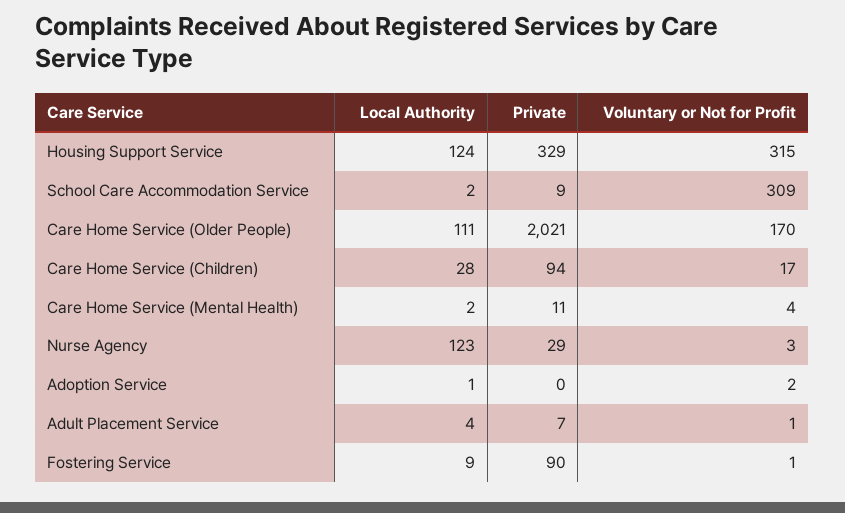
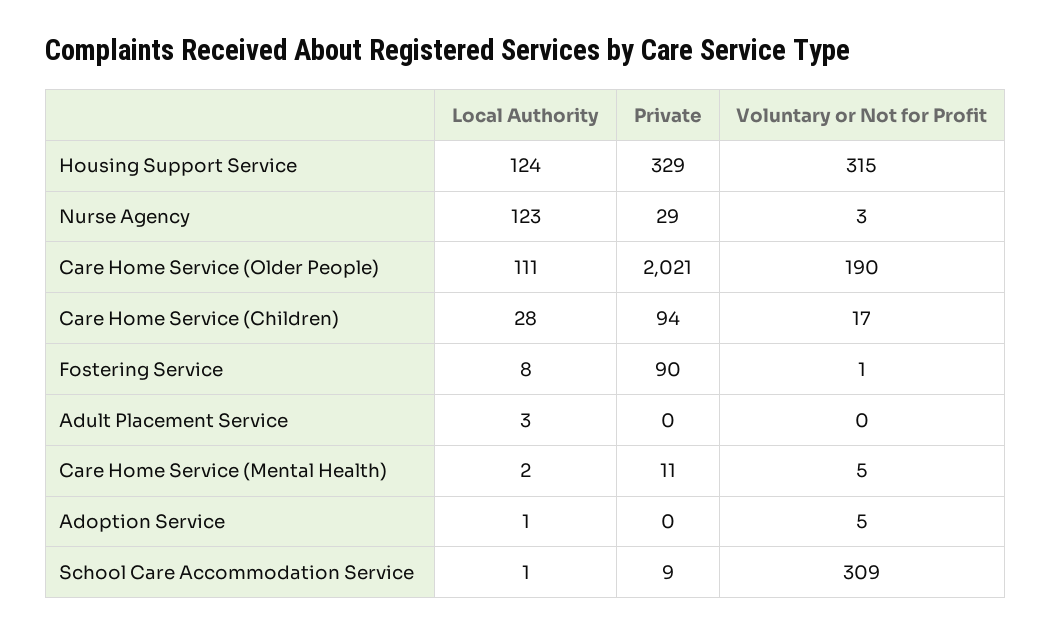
  {
    "Local Authority": {
      "Housing Support Service": 124,
-     "School Care Accommodation Service": 2,
+     "School Care Accommodation Service": 1,
      "Care Home Service (Older People)": 111,
      "Care Home Service (Children)": 28,
      "Care Home Service (Mental Health)": 2,
      "Nurse Agency": 123,
      "Adoption Service": 1,
-     "Adult Placement Service": 4,
+     "Adult Placement Service": 3,
-     "Fostering Service": 9
+     "Fostering Service": 8
    },
    "Private": {
      "Housing Support Service": 329,
      "School Care Accommodation Service": 9,
      "Care Home Service (Older People)": 2021,
      "Care Home Service (Children)": 94,
      "Care Home Service (Mental Health)": 11,
      "Nurse Agency": 29,
      "Adoption Service": 0,
-     "Adult Placement Service": 7,
+     "Adult Placement Service": 0,
      "Fostering Service": 90
    },
    "Voluntary or Not for Profit": {
      "Housing Support Service": 315,
      "School Care Accommodation Service": 309,
-     "Care Home Service (Older People)": 170,
+     "Care Home Service (Older People)": 190,
      "Care Home Service (Children)": 17,
-     "Care Home Service (Mental Health)": 4,
+     "Care Home Service (Mental Health)": 5,
      "Nurse Agency": 3,
-     "Adoption Service": 2,
+     "Adoption Service": 5,
-     "Adult Placement Service": 1,
+     "Adult Placement Service": 0,
      "Fostering Service": 1
    }
  }

